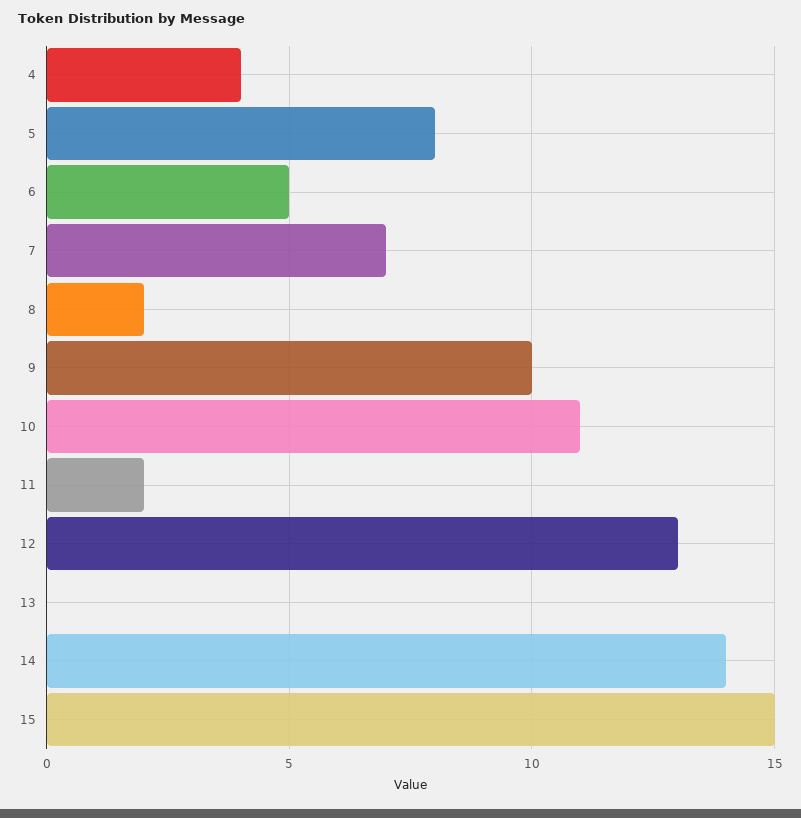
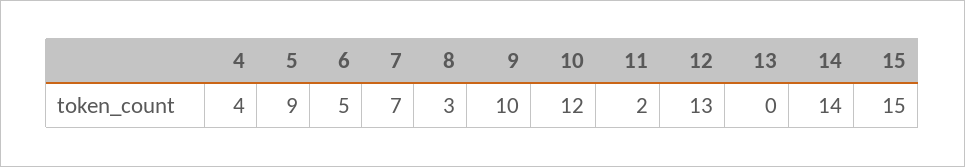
  {
    "4": 4,
-   "5": 8,
+   "5": 9,
    "6": 5,
    "7": 7,
-   "8": 2,
+   "8": 3,
    "9": 10,
-   "10": 11,
+   "10": 12,
    "11": 2,
    "12": 13,
    "13": 0,
    "14": 14,
    "15": 15
  }

